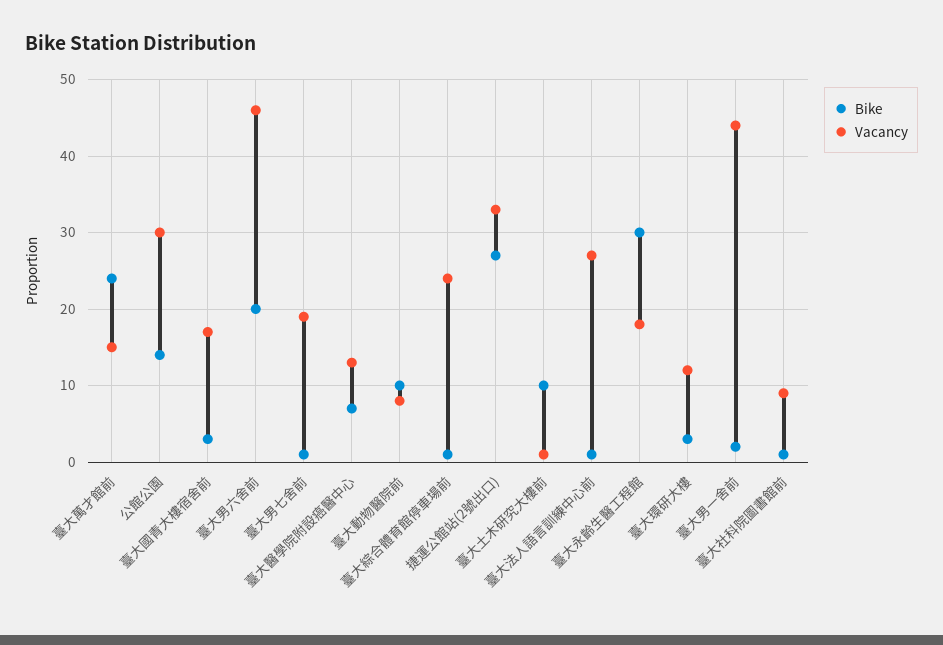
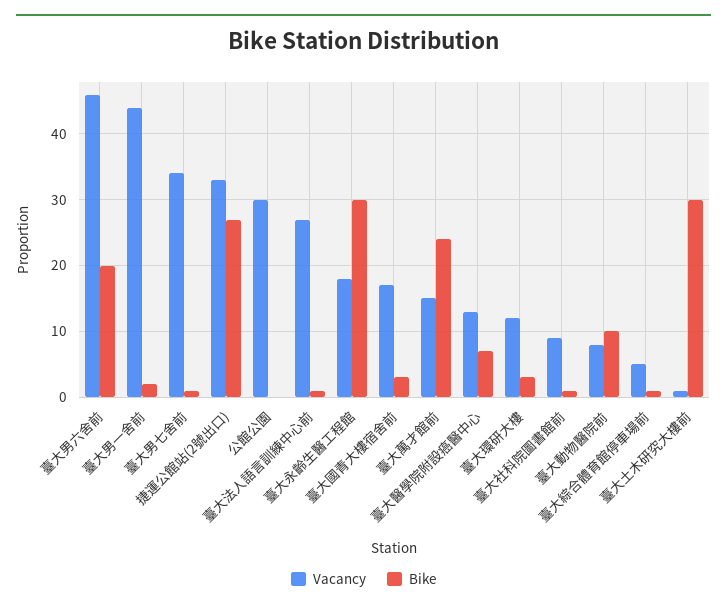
  {
    "Bike": {
      "臺大萬才館前": 24,
-     "公館公園": 14,
+     "公館公園": 0,
      "臺大國青大樓宿舍前": 3,
      "臺大男六舍前": 20,
      "臺大男七舍前": 1,
      "臺大醫學院附設癌醫中心": 7,
      "臺大動物醫院前": 10,
      "臺大綜合體育館停車場前": 1,
      "捷運公館站(2號出口)": 27,
-     "臺大土木研究大樓前": 10,
+     "臺大土木研究大樓前": 30,
      "臺大法人語言訓練中心前": 1,
      "臺大永齡生醫工程館": 30,
      "臺大環研大樓": 3,
      "臺大男一舍前": 2,
      "臺大社科院圖書館前": 1
    },
    "Vacancy": {
      "臺大萬才館前": 15,
      "公館公園": 30,
      "臺大國青大樓宿舍前": 17,
      "臺大男六舍前": 46,
-     "臺大男七舍前": 19,
+     "臺大男七舍前": 34,
      "臺大醫學院附設癌醫中心": 13,
      "臺大動物醫院前": 8,
-     "臺大綜合體育館停車場前": 24,
+     "臺大綜合體育館停車場前": 5,
      "捷運公館站(2號出口)": 33,
      "臺大土木研究大樓前": 1,
      "臺大法人語言訓練中心前": 27,
      "臺大永齡生醫工程館": 18,
      "臺大環研大樓": 12,
      "臺大男一舍前": 44,
      "臺大社科院圖書館前": 9
    }
  }

